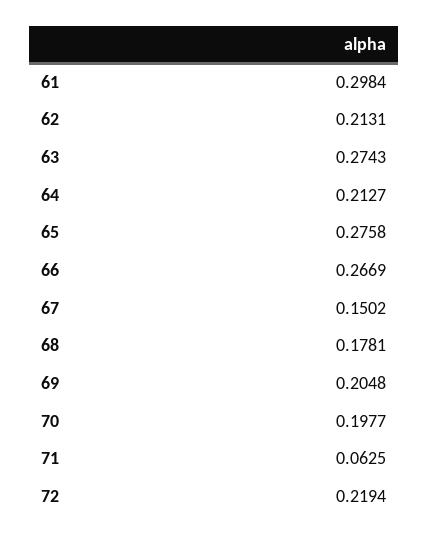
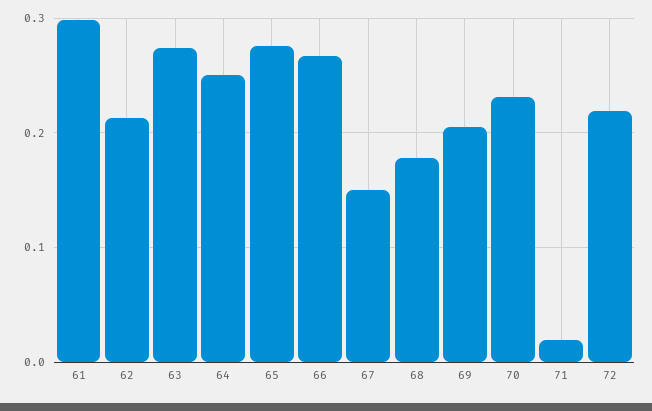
  {
    "61": 0.2984,
    "62": 0.2131,
    "63": 0.2743,
-   "64": 0.2127,
+   "64": 0.25,
    "65": 0.2758,
    "66": 0.2669,
    "67": 0.1502,
    "68": 0.1781,
    "69": 0.2048,
-   "70": 0.1977,
+   "70": 0.23,
-   "71": 0.0625,
+   "71": 0.02,
    "72": 0.2194
  }

